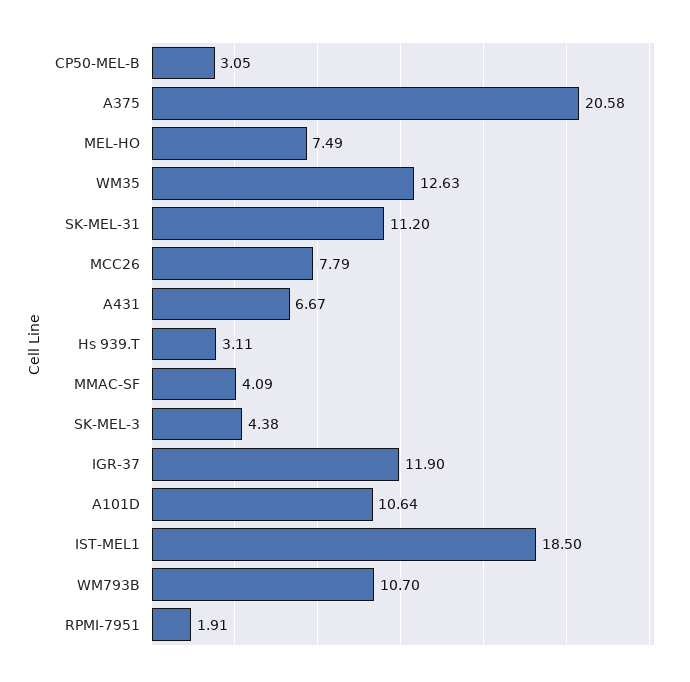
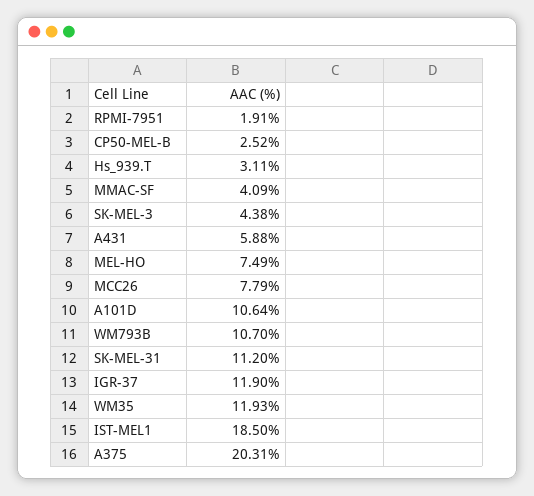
  {
-   "CP50-MEL-B": 3.05,
+   "CP50-MEL-B": 2.52,
-   "A375": 20.58,
+   "A375": 20.31,
    "MEL-HO": 7.49,
-   "WM35": 12.63,
+   "WM35": 11.93,
    "SK-MEL-31": 11.2,
    "MCC26": 7.79,
-   "A431": 6.67,
+   "A431": 5.88,
    "Hs 939.T": 3.11,
    "MMAC-SF": 4.09,
    "SK-MEL-3": 4.38,
    "IGR-37": 11.9,
    "A101D": 10.64,
    "IST-MEL1": 18.5,
    "WM793B": 10.7,
    "RPMI-7951": 1.91
  }

